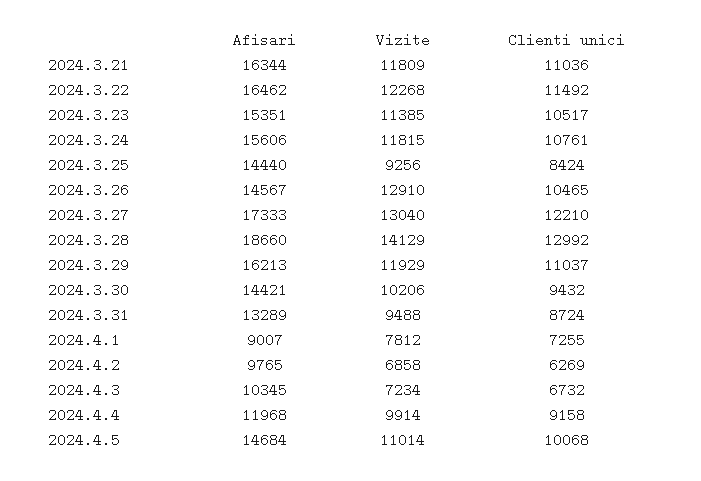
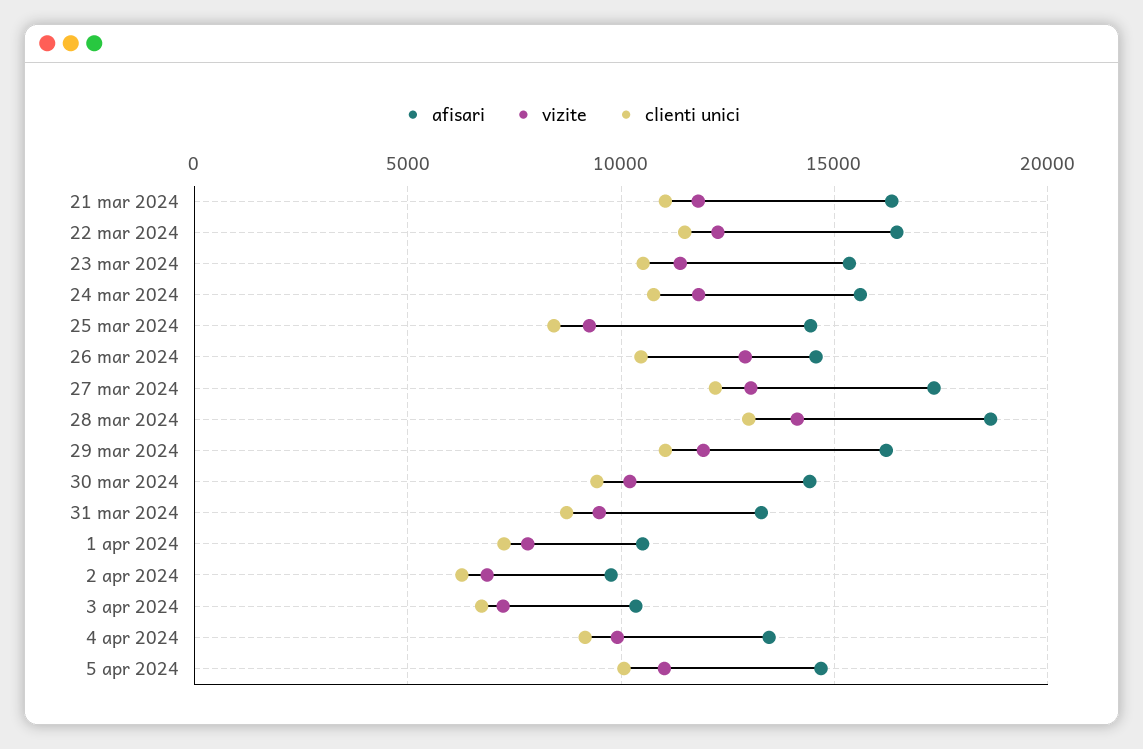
  {
    "Afisari": {
      "2024.3.21": 16344,
      "2024.3.22": 16462,
      "2024.3.23": 15351,
      "2024.3.24": 15606,
      "2024.3.25": 14440,
      "2024.3.26": 14567,
      "2024.3.27": 17333,
      "2024.3.28": 18660,
      "2024.3.29": 16213,
      "2024.3.30": 14421,
      "2024.3.31": 13289,
-     "2024.4.1": 9007,
+     "2024.4.1": 10500,
      "2024.4.2": 9765,
      "2024.4.3": 10345,
-     "2024.4.4": 11968,
+     "2024.4.4": 13500,
      "2024.4.5": 14684
    },
    "Vizite": {
      "2024.3.21": 11809,
      "2024.3.22": 12268,
      "2024.3.23": 11385,
      "2024.3.24": 11815,
      "2024.3.25": 9256,
      "2024.3.26": 12910,
      "2024.3.27": 13040,
      "2024.3.28": 14129,
      "2024.3.29": 11929,
      "2024.3.30": 10206,
      "2024.3.31": 9488,
      "2024.4.1": 7812,
      "2024.4.2": 6858,
      "2024.4.3": 7234,
      "2024.4.4": 9914,
      "2024.4.5": 11014
    },
    "Clienti unici": {
      "2024.3.21": 11036,
      "2024.3.22": 11492,
      "2024.3.23": 10517,
      "2024.3.24": 10761,
      "2024.3.25": 8424,
      "2024.3.26": 10465,
      "2024.3.27": 12210,
      "2024.3.28": 12992,
      "2024.3.29": 11037,
      "2024.3.30": 9432,
      "2024.3.31": 8724,
      "2024.4.1": 7255,
      "2024.4.2": 6269,
      "2024.4.3": 6732,
      "2024.4.4": 9158,
      "2024.4.5": 10068
    }
  }

